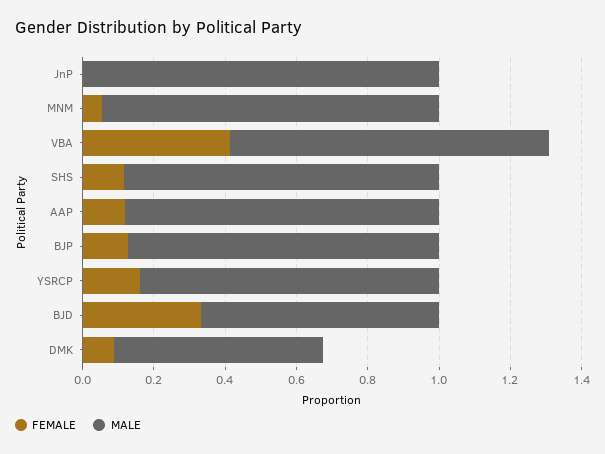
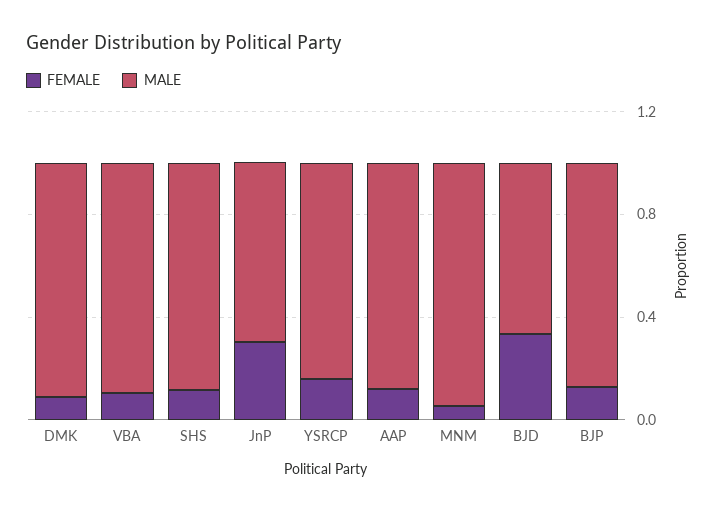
  {
    "FEMALE": {
-     "JnP": 0,
+     "JnP": 0.3,
      "MNM": 0.05,
-     "VBA": 0.4,
+     "VBA": 0.1,
      "SHS": 0.1,
      "AAP": 0.1,
      "BJP": 0.15,
      "YSRCP": 0.15,
      "BJD": 0.35,
      "DMK": 0.1
    },
    "MALE": {
-     "JnP": 1,
+     "JnP": 0.7,
      "MNM": 0.95,
      "VBA": 0.9,
      "SHS": 0.9,
      "AAP": 0.9,
      "BJP": 0.85,
      "YSRCP": 0.85,
      "BJD": 0.65,
-     "DMK": 0.6
+     "DMK": 0.9
    }
  }

